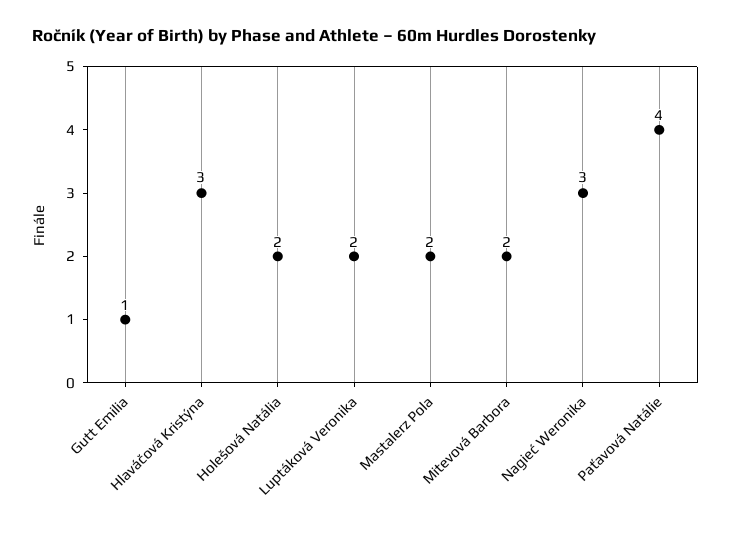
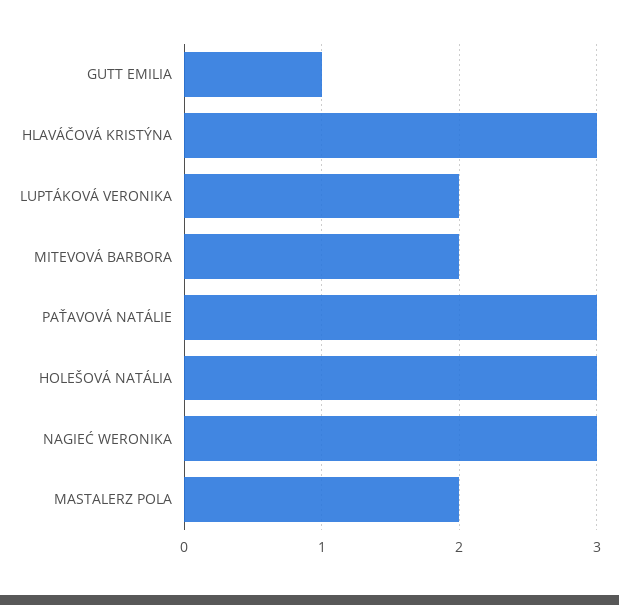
  {
    "Gutt Emilia": 1,
    "Hlaváčová Kristýna": 3,
-   "Holešová Natália": 2,
+   "Holešová Natália": 3,
    "Luptáková Veronika": 2,
    "Mastalerz Pola": 2,
    "Mitevová Barbora": 2,
    "Nagieć Weronika": 3,
-   "Paťavová Natálie": 4
+   "Paťavová Natálie": 3
  }

